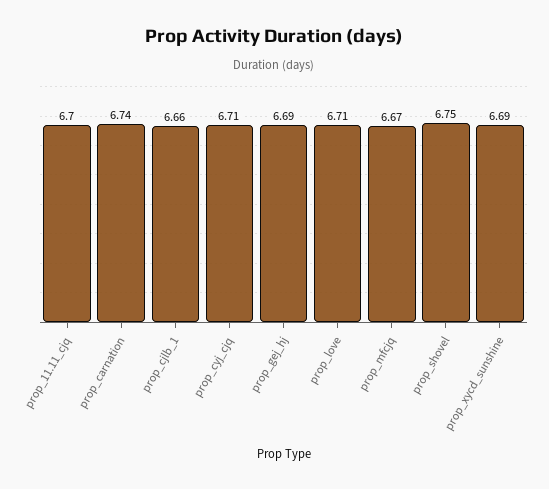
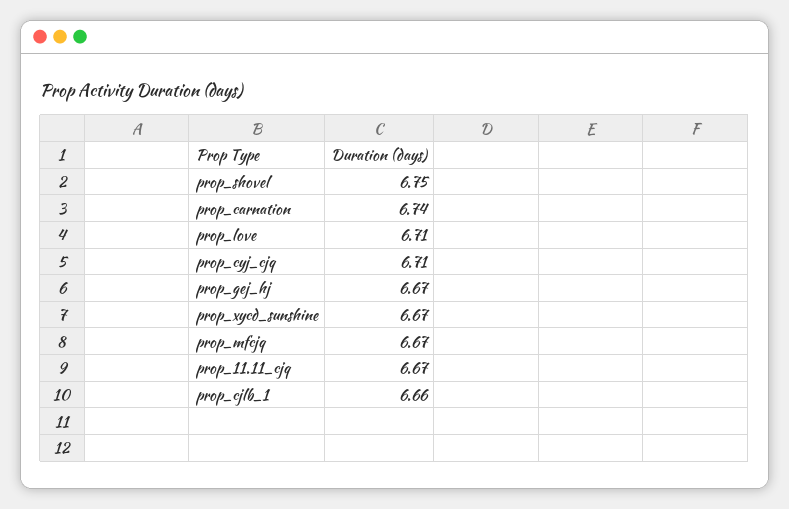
  {
-   "prop_11.11_cjq": 6.7,
+   "prop_11.11_cjq": 6.67,
    "prop_carnation": 6.74,
    "prop_cjlb_1": 6.66,
    "prop_cyj_cjq": 6.71,
-   "prop_gej_hj": 6.69,
+   "prop_gej_hj": 6.67,
    "prop_love": 6.71,
    "prop_mfcjq": 6.67,
    "prop_shovel": 6.75,
-   "prop_xycd_sunshine": 6.69
+   "prop_xycd_sunshine": 6.67
  }

